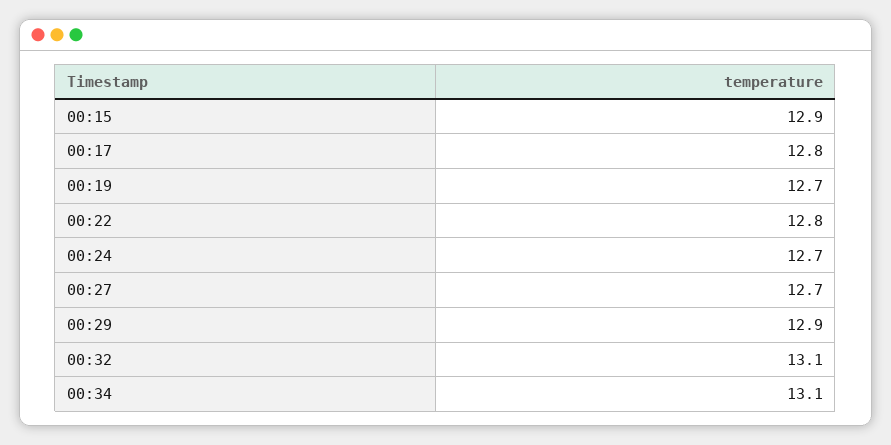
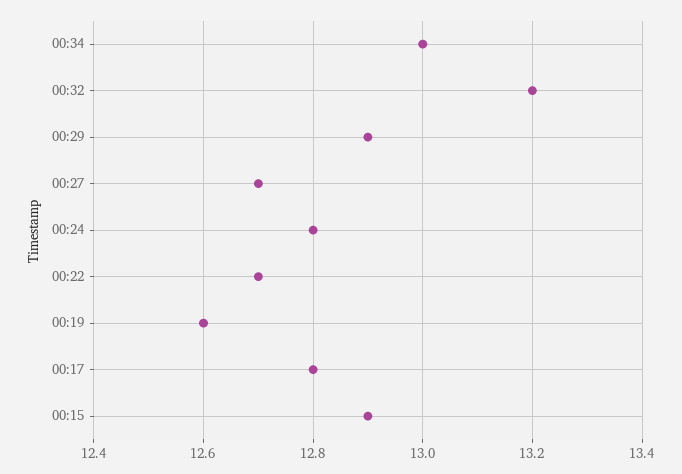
  {
    "00:15": 12.9,
    "00:17": 12.8,
-   "00:19": 12.7,
+   "00:19": 12.6,
-   "00:22": 12.8,
+   "00:22": 12.7,
-   "00:24": 12.7,
+   "00:24": 12.8,
    "00:27": 12.7,
    "00:29": 12.9,
-   "00:32": 13.1,
+   "00:32": 13.2,
-   "00:34": 13.1
+   "00:34": 13
  }

